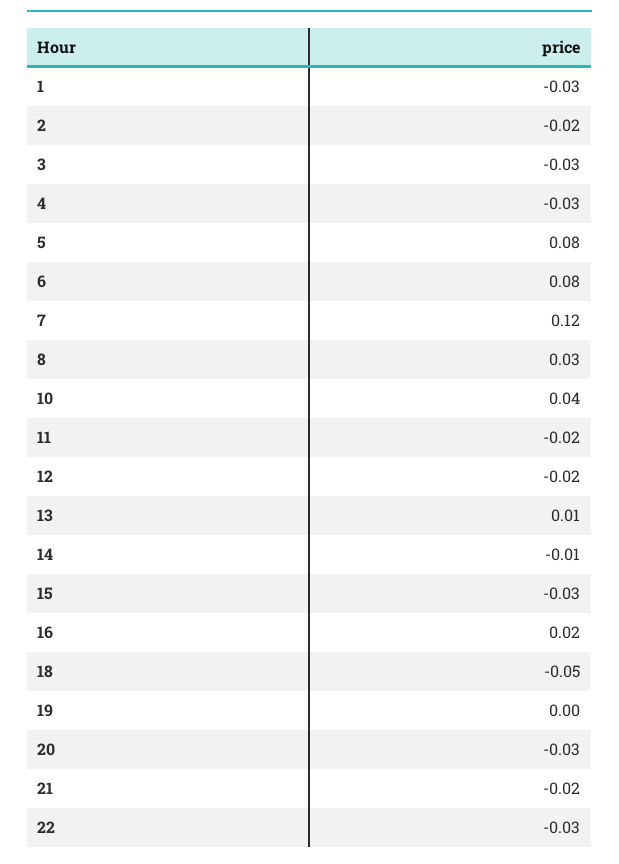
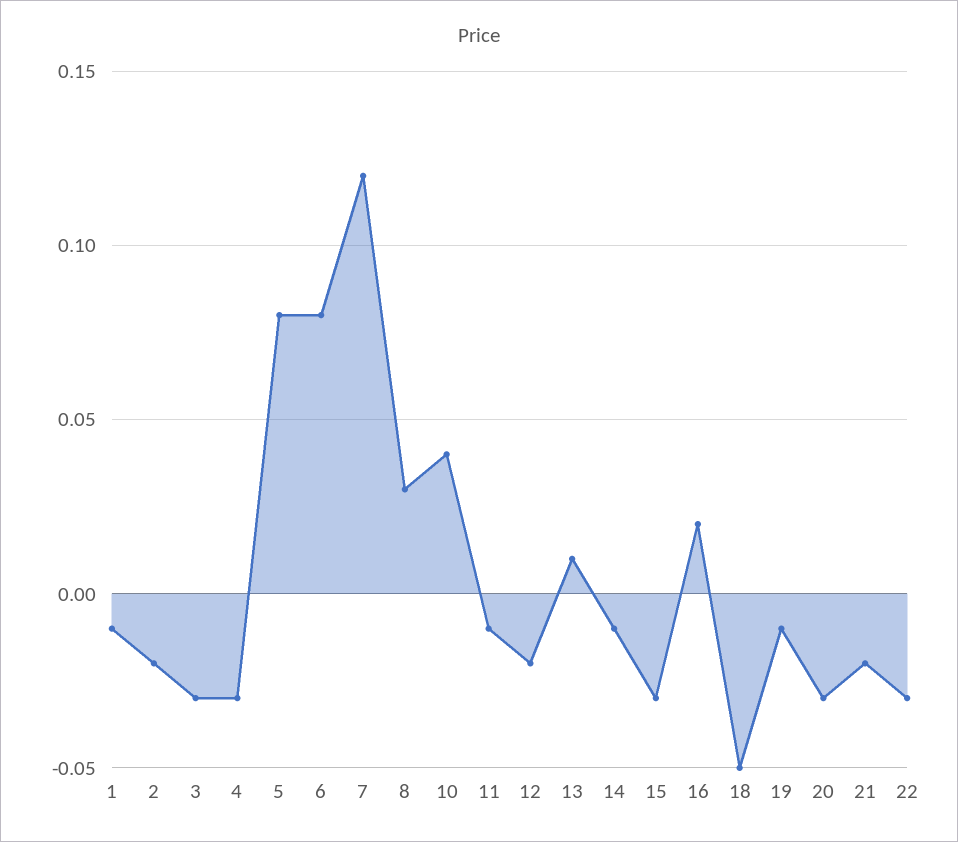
  {
-   "1": -0.03,
+   "1": -0.01,
    "2": -0.02,
    "3": -0.03,
    "4": -0.03,
    "5": 0.08,
    "6": 0.08,
    "7": 0.12,
    "8": 0.03,
    "10": 0.04,
-   "11": -0.02,
+   "11": -0.01,
    "12": -0.02,
    "13": 0.01,
    "14": -0.01,
    "15": -0.03,
    "16": 0.02,
    "18": -0.05,
-   "19": 0,
+   "19": -0.01,
    "20": -0.03,
    "21": -0.02,
    "22": -0.03
  }

